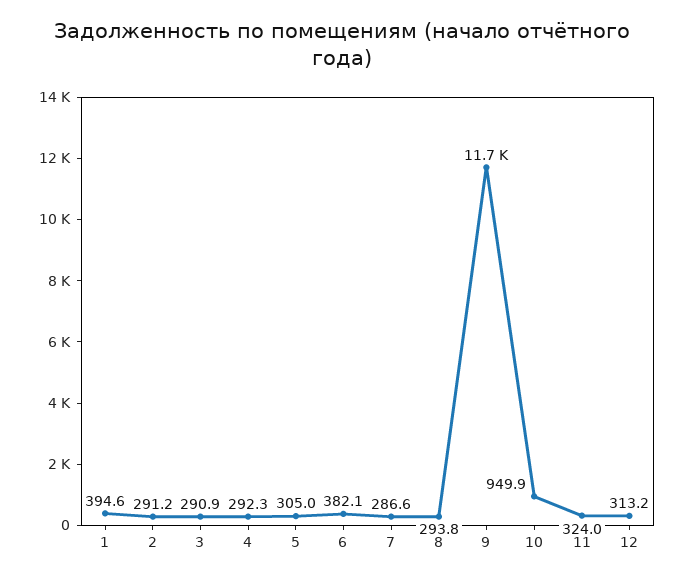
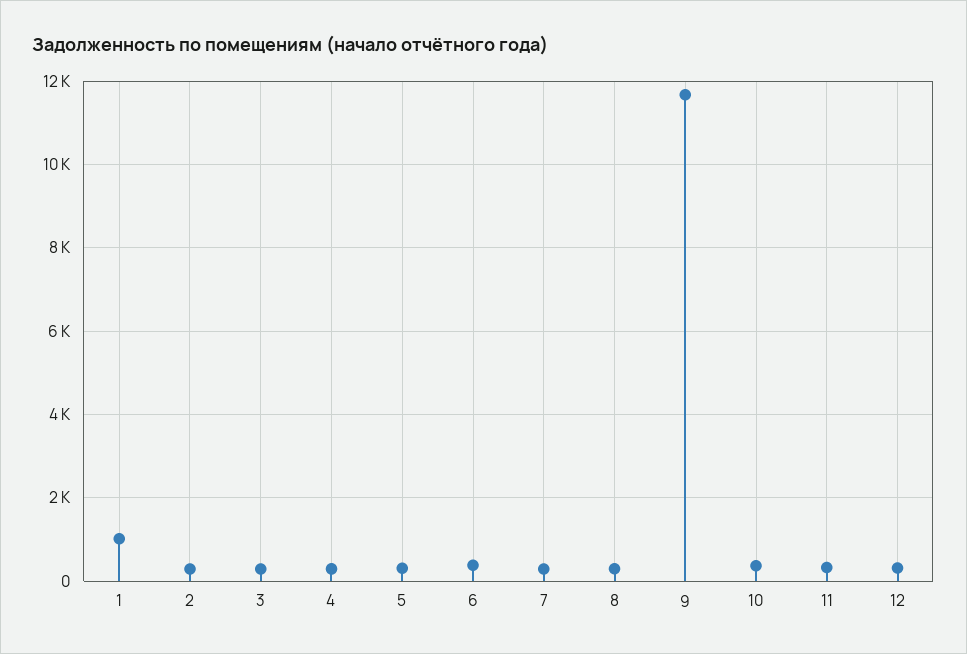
  {
-   "1": 394.6,
+   "1": 1000,
    "2": 291.2,
    "3": 290.9,
    "4": 292.3,
    "5": 305,
    "6": 382.1,
    "7": 286.6,
    "8": 293.8,
    "9": 11700,
-   "10": 949.9,
+   "10": 400,
    "11": 324,
    "12": 313.2
  }

